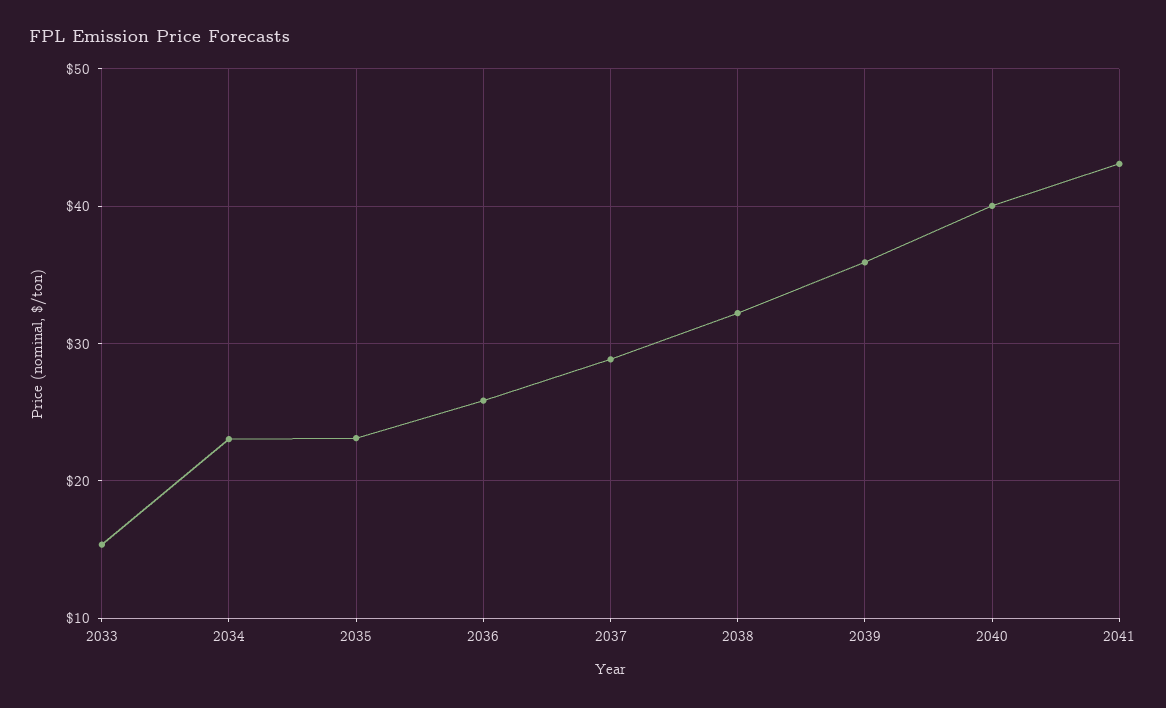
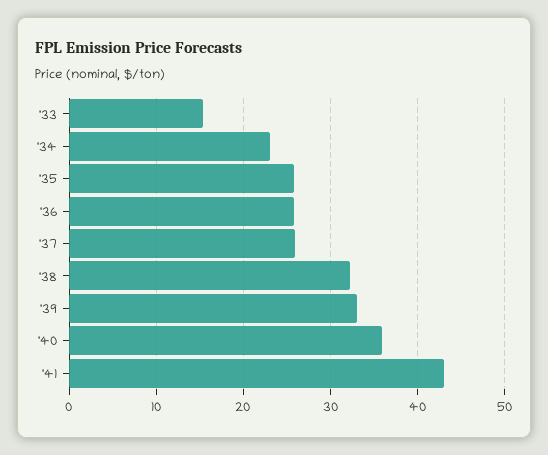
  {
    "2033": 15,
    "2034": 23,
-   "2035": 23,
+   "2035": 26,
    "2036": 26,
-   "2037": 29,
+   "2037": 26,
    "2038": 32,
-   "2039": 36,
+   "2039": 33,
-   "2040": 40,
+   "2040": 36,
    "2041": 43
  }

